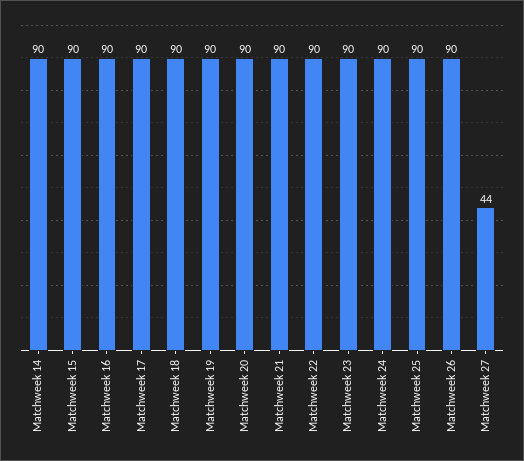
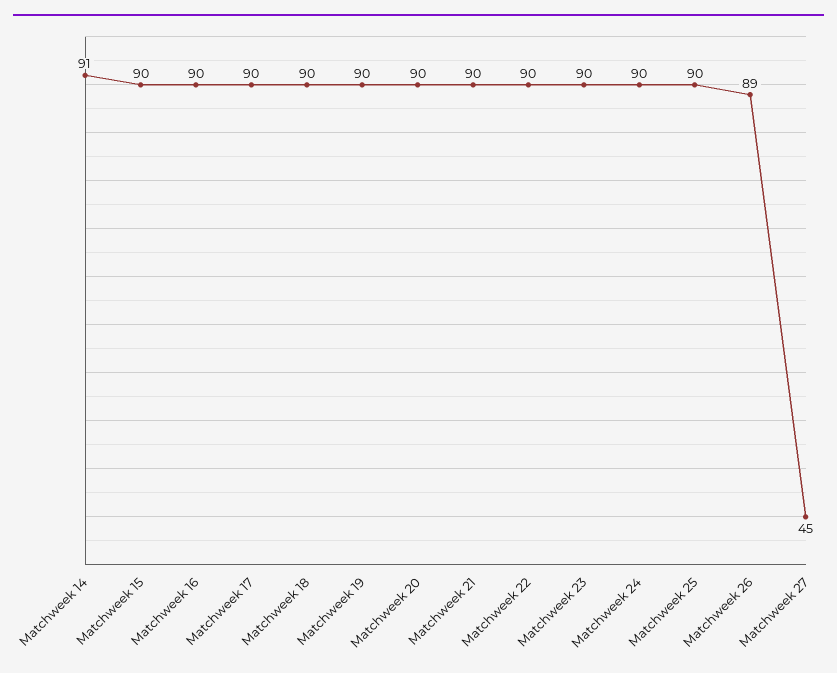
  {
-   "Matchweek 14": 90,
+   "Matchweek 14": 91,
    "Matchweek 15": 90,
    "Matchweek 16": 90,
    "Matchweek 17": 90,
    "Matchweek 18": 90,
    "Matchweek 19": 90,
    "Matchweek 20": 90,
    "Matchweek 21": 90,
    "Matchweek 22": 90,
    "Matchweek 23": 90,
    "Matchweek 24": 90,
    "Matchweek 25": 90,
-   "Matchweek 26": 90,
+   "Matchweek 26": 89,
-   "Matchweek 27": 44
+   "Matchweek 27": 45
  }

